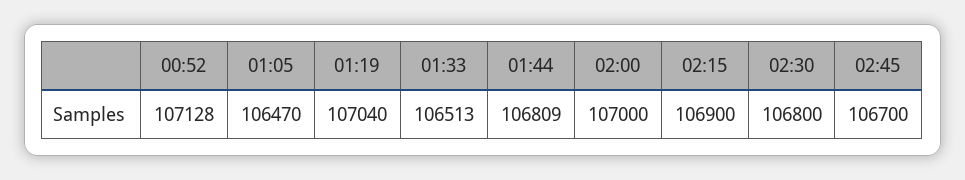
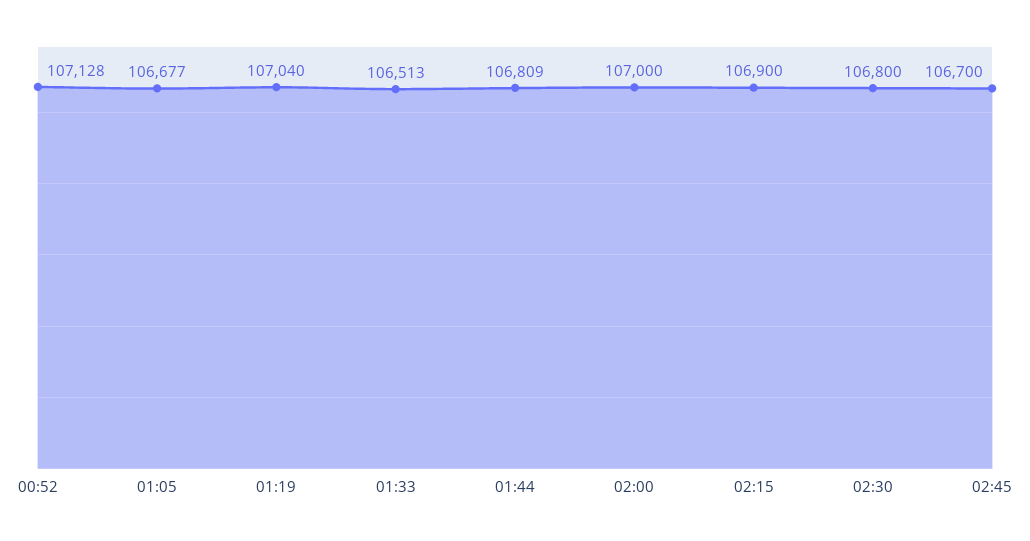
  {
    "00:52": 107128,
-   "01:05": 106470,
+   "01:05": 106677,
    "01:19": 107040,
    "01:33": 106513,
    "01:44": 106809,
    "02:00": 107000,
    "02:15": 106900,
    "02:30": 106800,
    "02:45": 106700
  }

